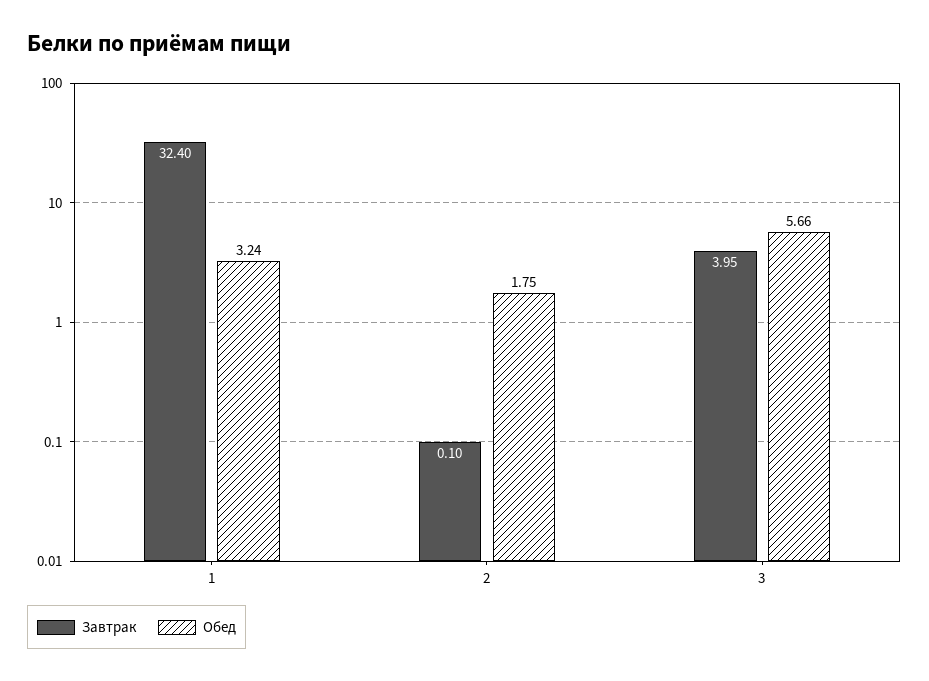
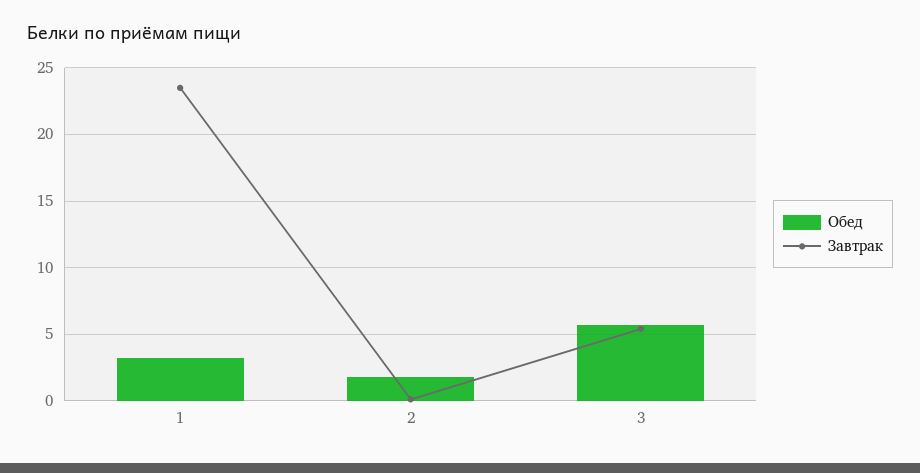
  {
    "Завтрак": {
-     "1": 32.4,
+     "1": 23.5,
      "2": 0.1,
-     "3": 3.95
+     "3": 5.5
    },
    "Обед": {
      "1": 3.24,
      "2": 1.75,
      "3": 5.66
    }
  }

